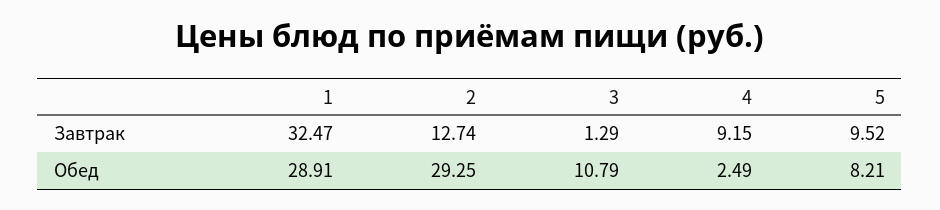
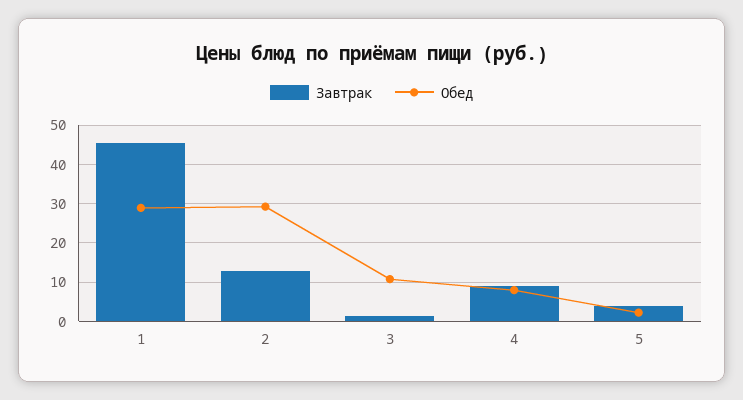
  {
    "Завтрак": {
-     "1": 32.47,
+     "1": 46,
      "2": 12.74,
      "3": 1.29,
      "4": 9.15,
-     "5": 9.52
+     "5": 4
    },
    "Обед": {
      "1": 28.91,
      "2": 29.25,
      "3": 10.79,
-     "4": 2.49,
+     "4": 8,
-     "5": 8.21
+     "5": 2
    }
  }

